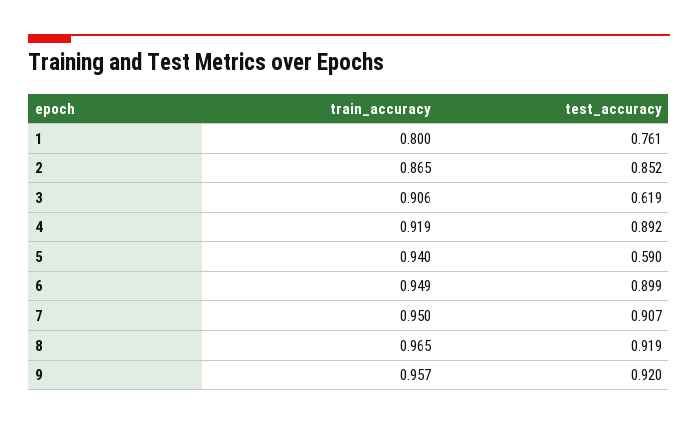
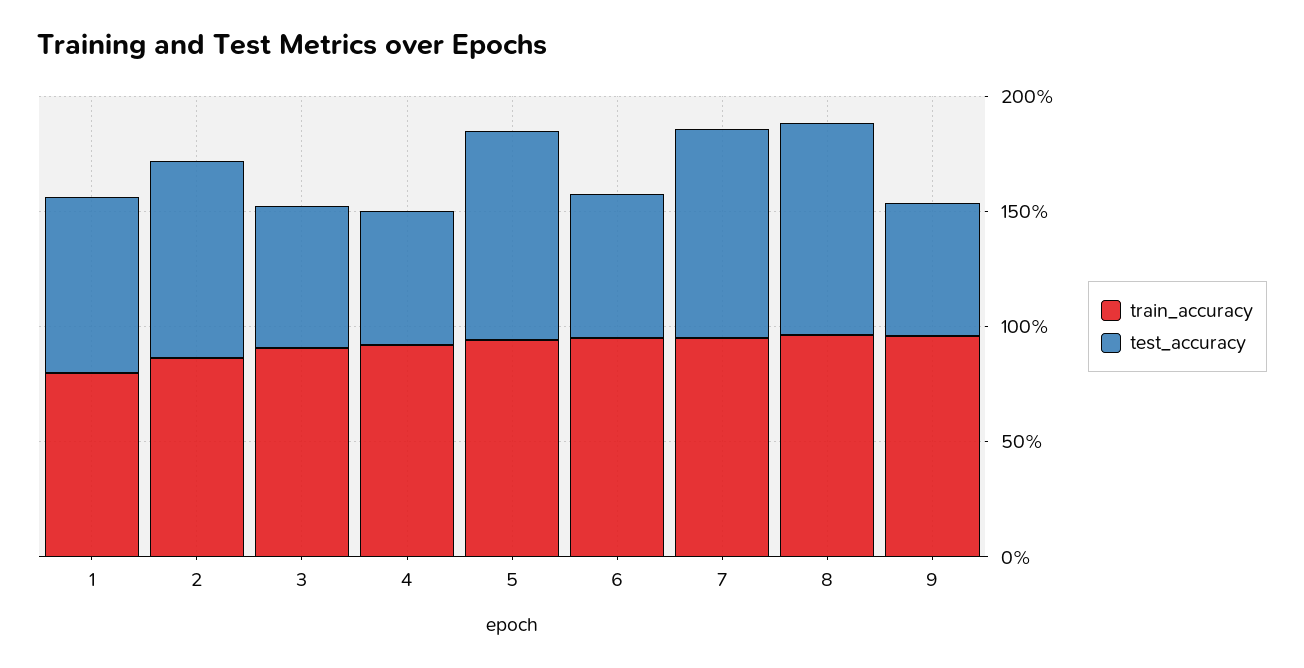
  {
    "train_accuracy": {
      "1": 0.8,
      "2": 0.865,
      "3": 0.906,
      "4": 0.919,
      "5": 0.94,
      "6": 0.949,
      "7": 0.95,
      "8": 0.965,
      "9": 0.957
    },
    "test_accuracy": {
      "1": 0.761,
      "2": 0.852,
      "3": 0.619,
-     "4": 0.892,
+     "4": 0.6,
-     "5": 0.59,
+     "5": 0.9,
-     "6": 0.899,
+     "6": 0.6,
      "7": 0.907,
      "8": 0.919,
-     "9": 0.92
+     "9": 0.6
    }
  }

